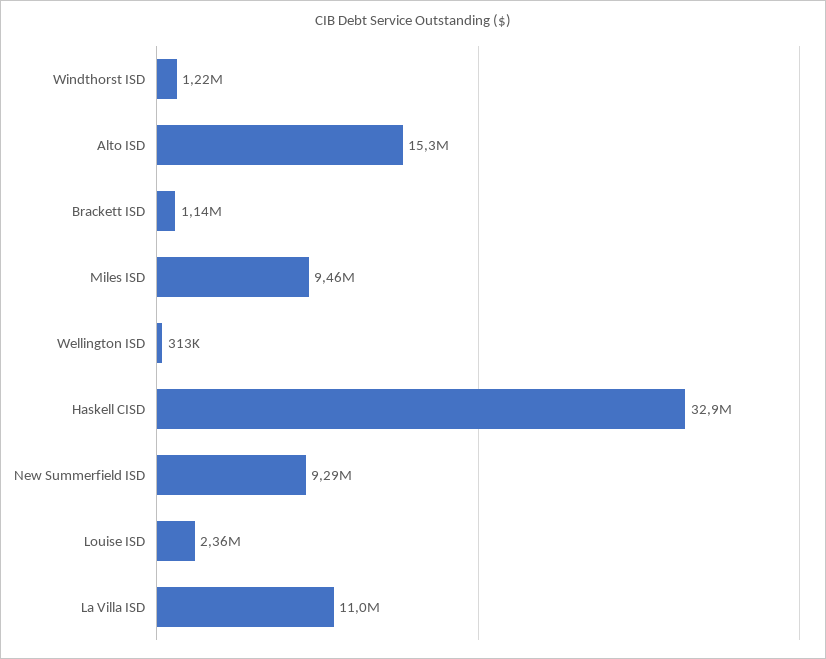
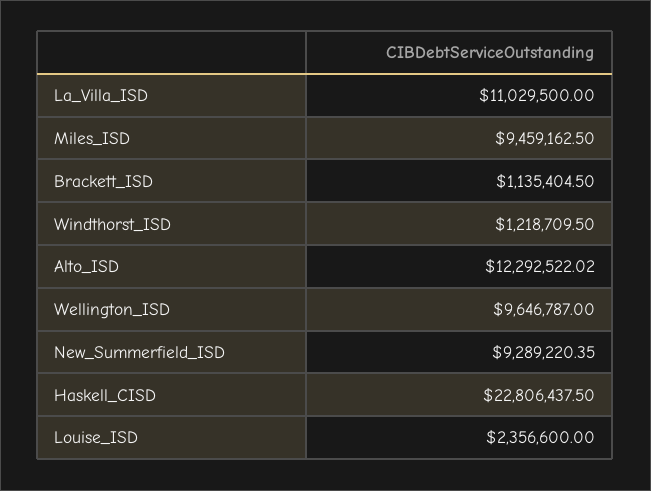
  {
    "Windthorst ISD": 1218709.5,
-   "Alto ISD": 15300000,
+   "Alto ISD": 12292522.02,
    "Brackett ISD": 1135404.5,
    "Miles ISD": 9459162.5,
-   "Wellington ISD": 313000,
+   "Wellington ISD": 9646787,
-   "Haskell CISD": 32900000,
+   "Haskell CISD": 22806437.5,
    "New Summerfield ISD": 9289220.35,
    "Louise ISD": 2356600,
    "La Villa ISD": 11029500
  }

